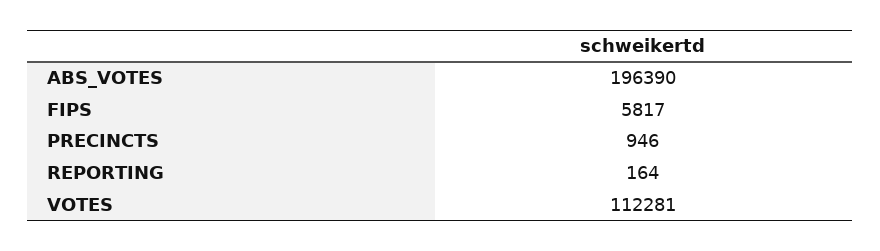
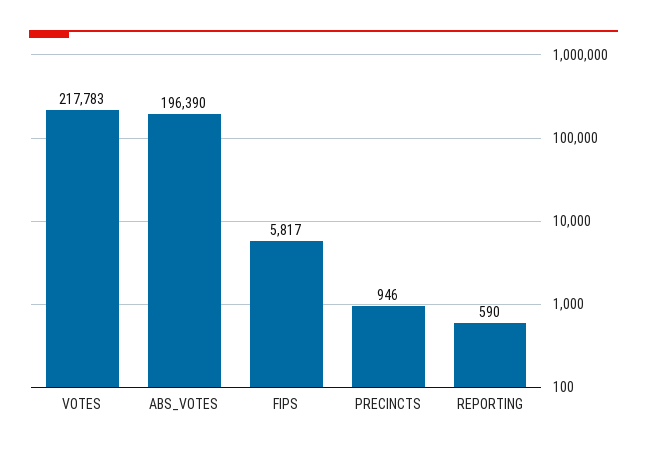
  {
    "ABS_VOTES": 196390,
    "FIPS": 5817,
    "PRECINCTS": 946,
-   "REPORTING": 164,
+   "REPORTING": 590,
-   "VOTES": 112281
+   "VOTES": 217783
  }

